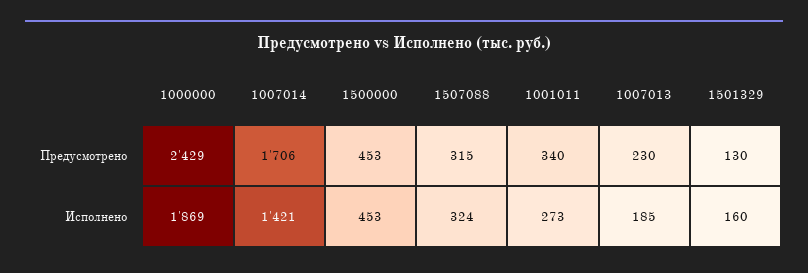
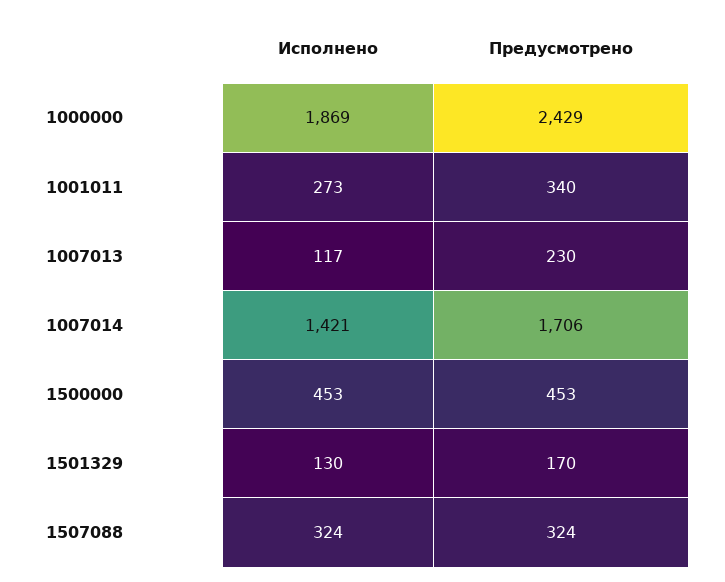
  {
    "1000000": {
      "Предусмотрено": 2429,
      "Исполнено": 1869
    },
    "1007014": {
      "Предусмотрено": 1706,
      "Исполнено": 1421
    },
    "1500000": {
      "Предусмотрено": 453,
      "Исполнено": 453
    },
    "1507088": {
-     "Предусмотрено": 315,
+     "Предусмотрено": 324,
      "Исполнено": 324
    },
    "1001011": {
      "Предусмотрено": 340,
      "Исполнено": 273
    },
    "1007013": {
      "Предусмотрено": 230,
-     "Исполнено": 185
+     "Исполнено": 117
    },
    "1501329": {
-     "Предусмотрено": 130,
+     "Предусмотрено": 170,
-     "Исполнено": 160
+     "Исполнено": 130
    }
  }

